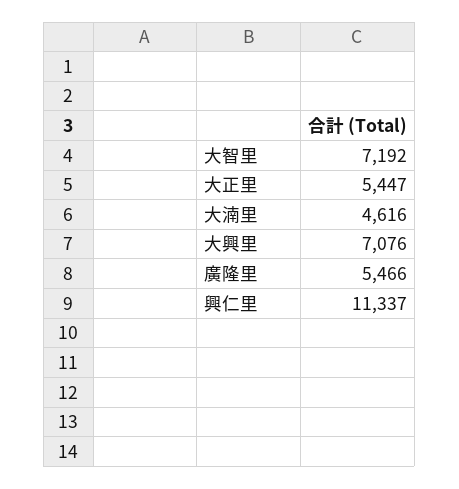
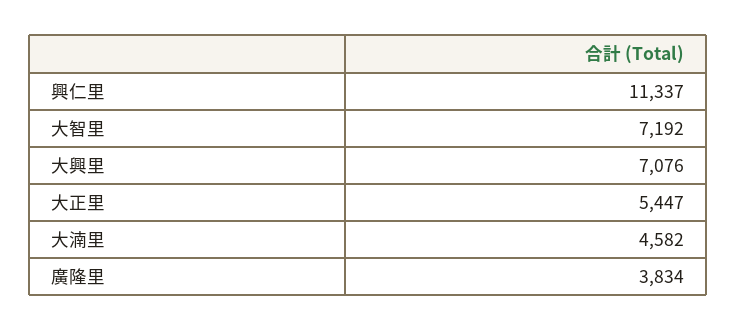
  {
    "大智里": 7192,
    "大正里": 5447,
-   "大湳里": 4616,
+   "大湳里": 4582,
    "大興里": 7076,
-   "廣隆里": 5466,
+   "廣隆里": 3834,
    "興仁里": 11337
  }

